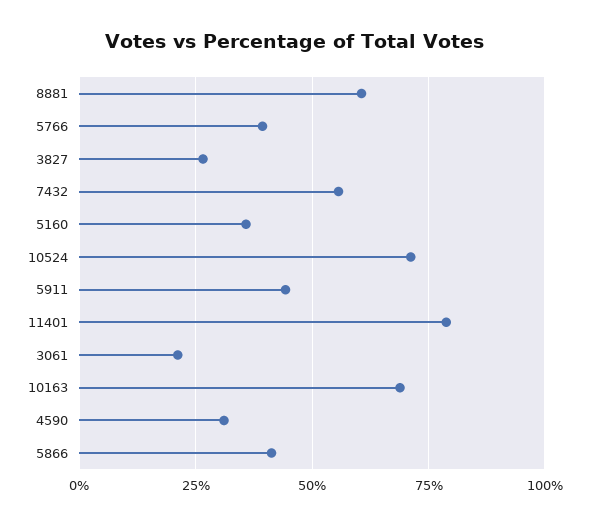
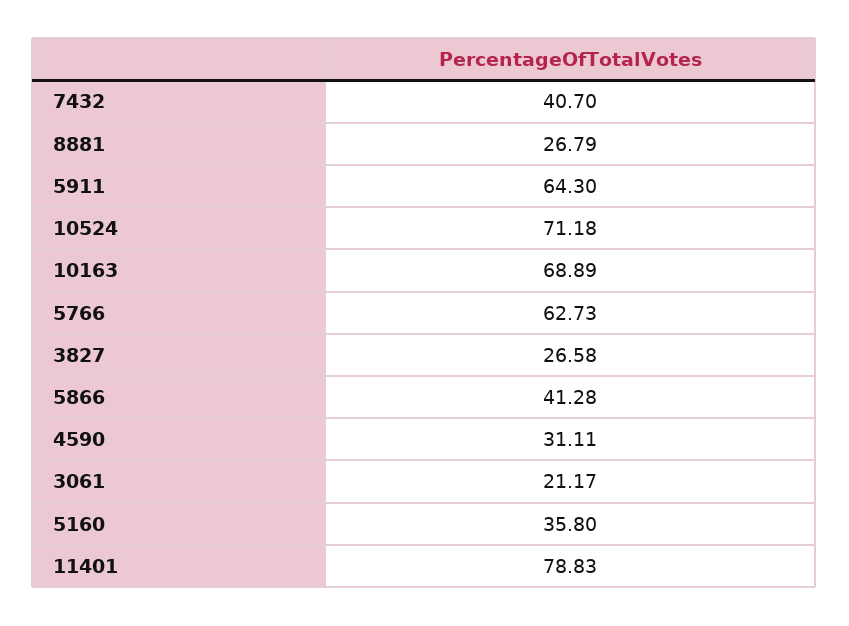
  {
-   "8881": 60,
+   "8881": 26.79,
-   "5766": 40,
+   "5766": 62.73,
    "3827": 26.58,
-   "7432": 55,
+   "7432": 40.7,
    "5160": 35.8,
    "10524": 71.18,
-   "5911": 45,
+   "5911": 64.3,
    "11401": 78.83,
    "3061": 21.17,
    "10163": 68.89,
    "4590": 31.11,
    "5866": 41.28
  }

